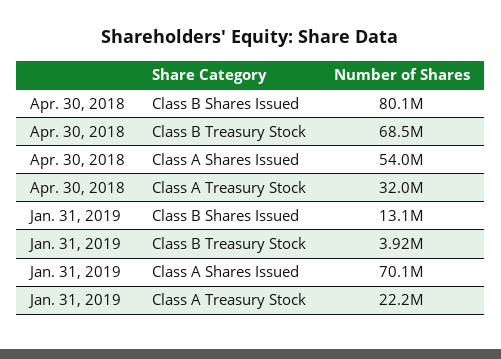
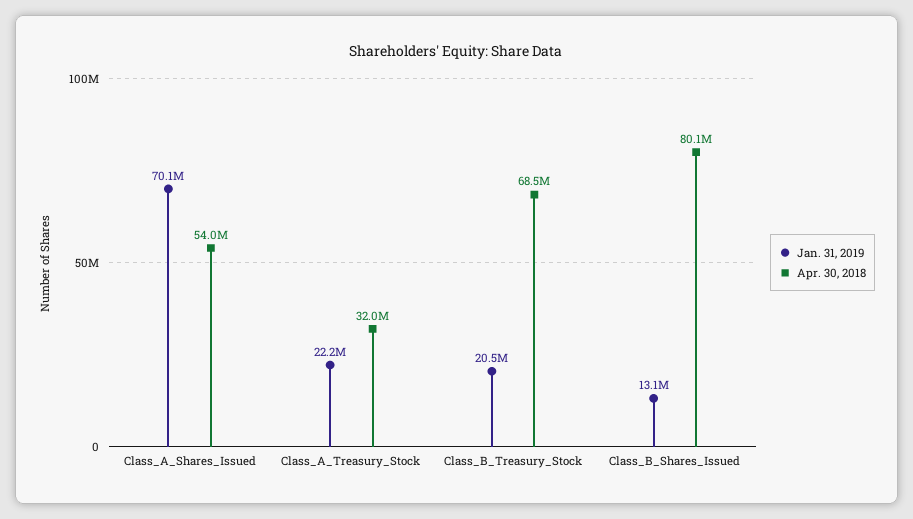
  {
    "Apr. 30, 2018": {
      "Class B Shares Issued": 80100000,
      "Class B Treasury Stock": 68500000,
      "Class A Shares Issued": 54000000,
      "Class A Treasury Stock": 32000000
    },
    "Jan. 31, 2019": {
      "Class B Shares Issued": 13100000,
-     "Class B Treasury Stock": 3920000,
+     "Class B Treasury Stock": 20500000,
      "Class A Shares Issued": 70100000,
      "Class A Treasury Stock": 22200000
    }
  }

